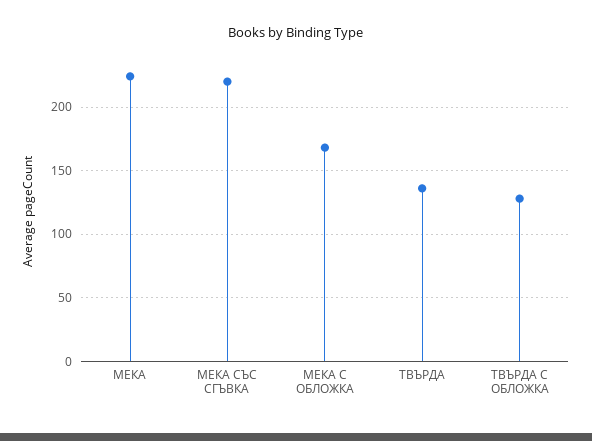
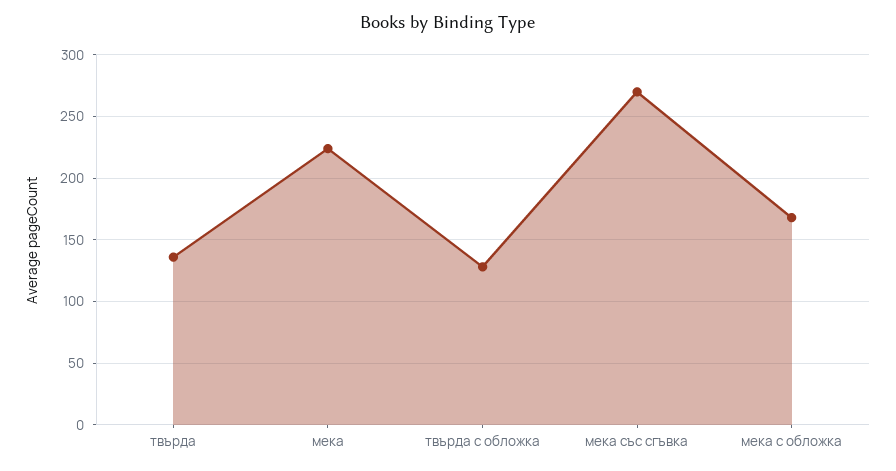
  {
    "МЕКА": 225,
-   "МЕКА СЪС СГЪВКА": 220,
+   "МЕКА СЪС СГЪВКА": 270,
    "МЕКА С ОБЛОЖКА": 170,
    "ТВЪРДА": 135,
    "ТВЪРДА С ОБЛОЖКА": 130
  }

